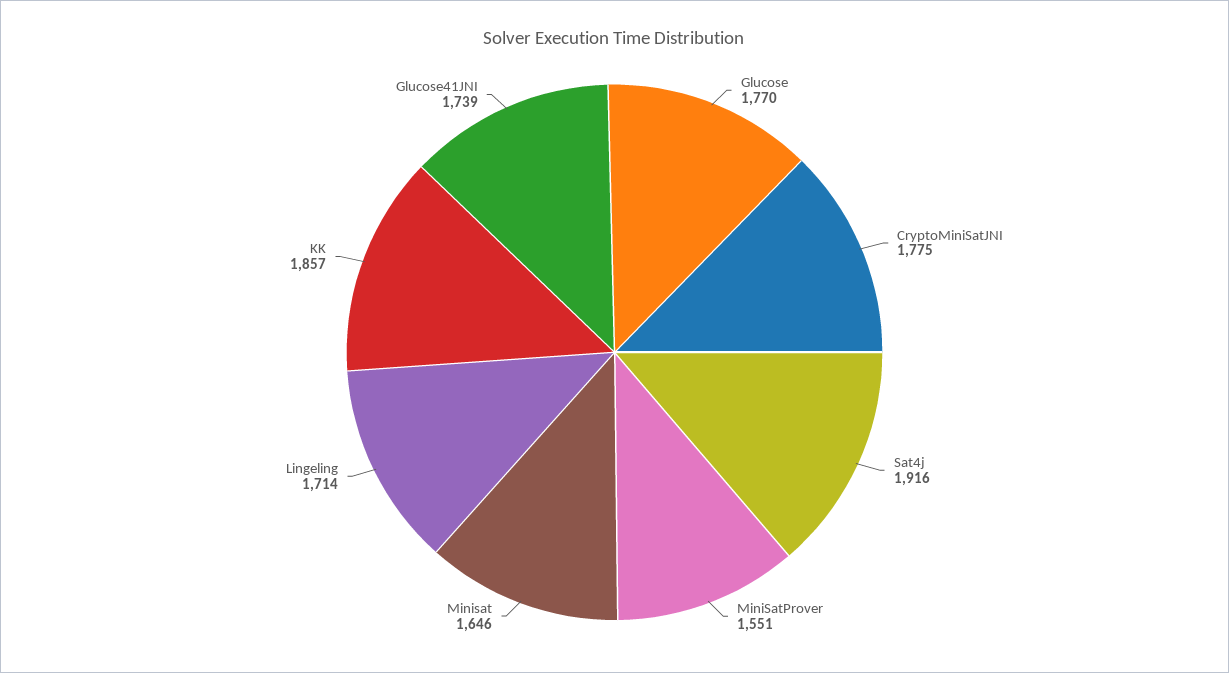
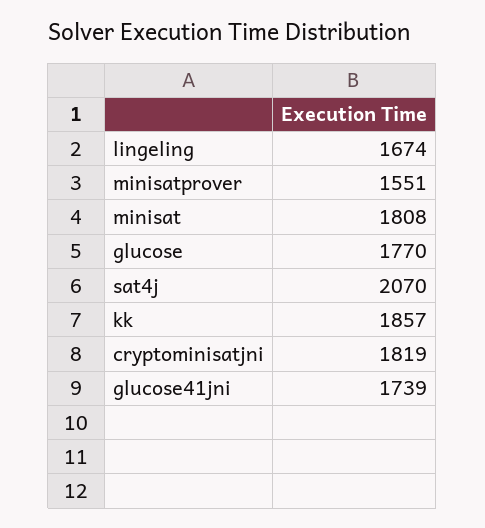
  {
    "Glucose": 1770,
-   "CryptoMiniSatJNI": 1775,
+   "CryptoMiniSatJNI": 1819,
-   "Sat4j": 1916,
+   "Sat4j": 2070,
    "MiniSatProver": 1551,
-   "Minisat": 1646,
+   "Minisat": 1808,
-   "Lingeling": 1714,
+   "Lingeling": 1674,
    "KK": 1857,
    "Glucose41JNI": 1739
  }

